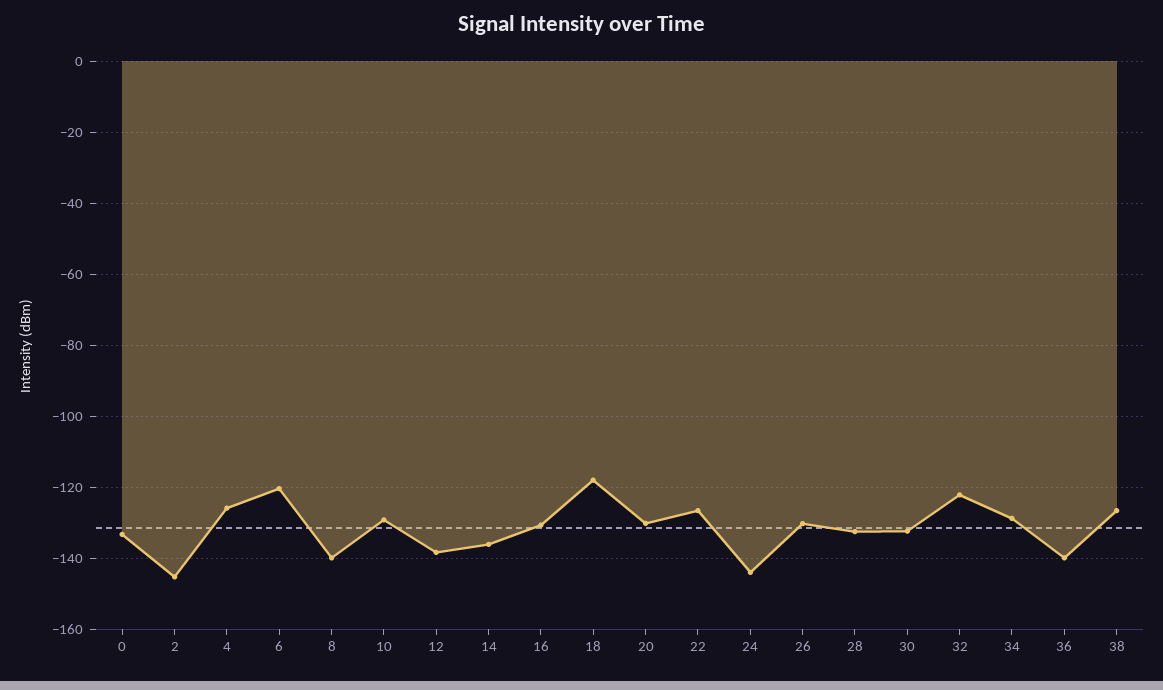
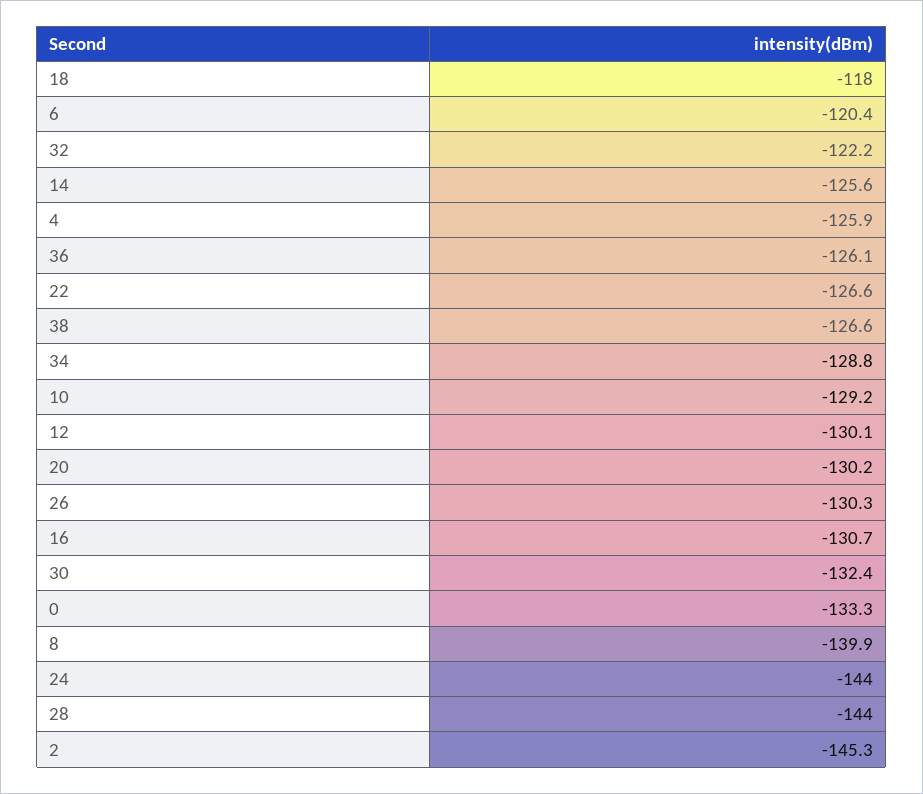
  {
    "0": -133.3,
    "2": -145.3,
    "4": -125.9,
    "6": -120.4,
    "8": -139.9,
    "10": -129.2,
-   "12": -138,
+   "12": -130.1,
-   "14": -136,
+   "14": -125.6,
    "16": -130.7,
    "18": -118,
    "20": -130.2,
    "22": -126.6,
    "24": -144,
    "26": -130.3,
-   "28": -132,
+   "28": -144,
    "30": -132.4,
    "32": -122.2,
    "34": -128.8,
-   "36": -140,
+   "36": -126.1,
    "38": -126.6
  }

